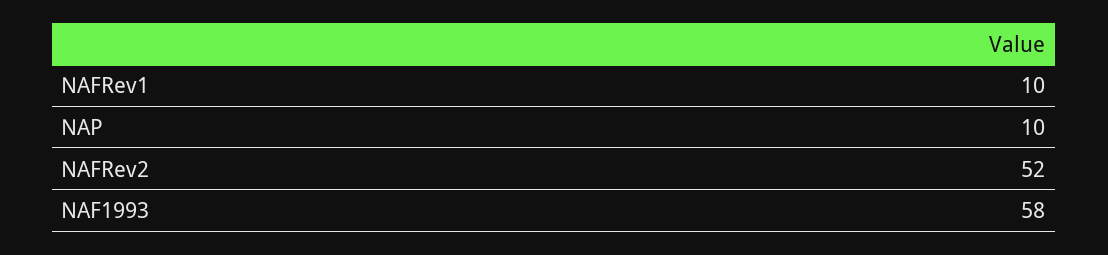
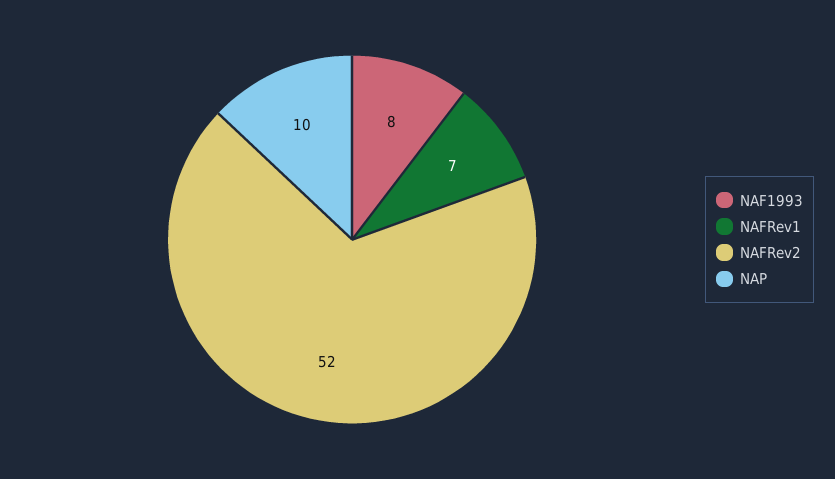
  {
-   "NAFRev1": 10,
+   "NAFRev1": 7,
    "NAP": 10,
    "NAFRev2": 52,
-   "NAF1993": 58
+   "NAF1993": 8
  }

